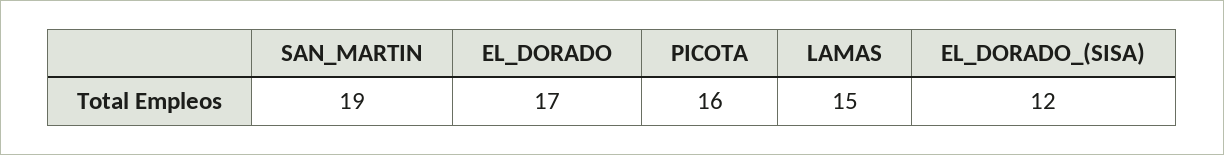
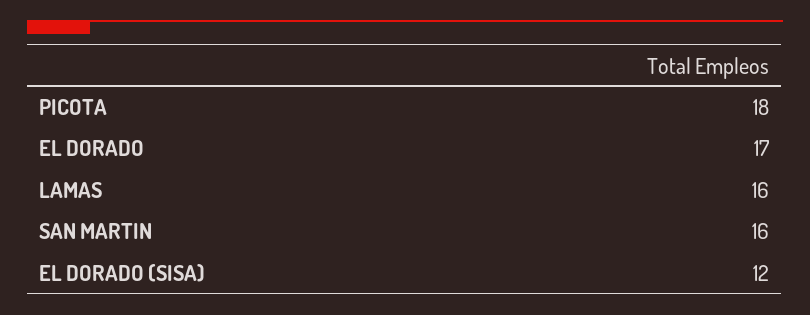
  {
-   "SAN_MARTIN": 19,
+   "SAN_MARTIN": 16,
    "EL_DORADO": 17,
-   "PICOTA": 16,
+   "PICOTA": 18,
-   "LAMAS": 15,
+   "LAMAS": 16,
    "EL_DORADO_(SISA)": 12
  }

